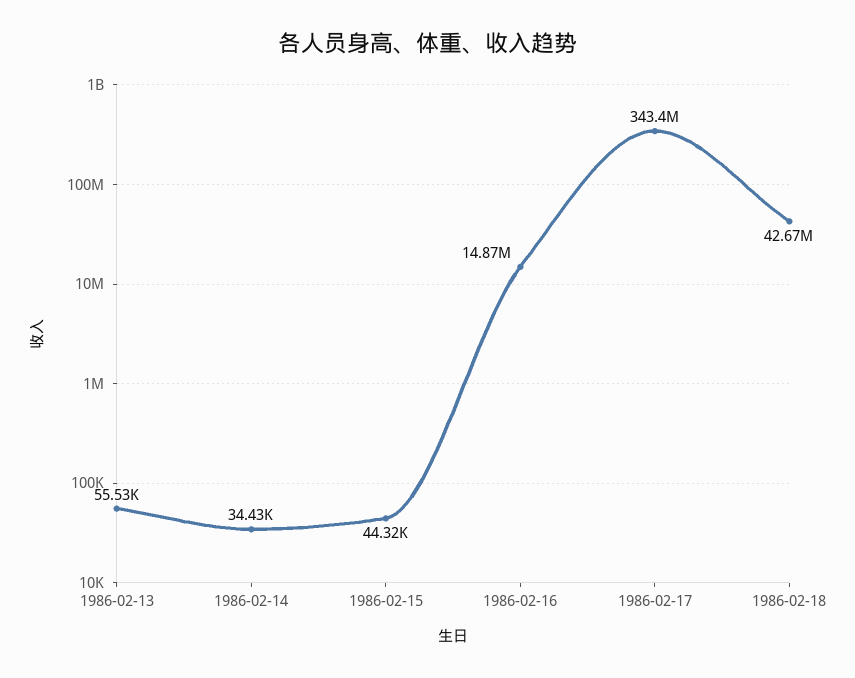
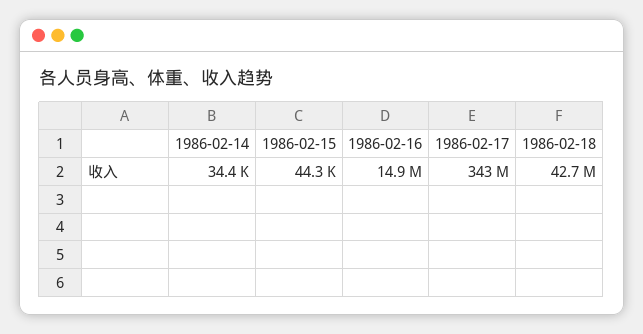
  {
-   "1986-02-13": 55530,
    "1986-02-14": 34430,
    "1986-02-15": 44320,
    "1986-02-16": 14870000,
    "1986-02-17": 343400000,
    "1986-02-18": 42670000
  }

